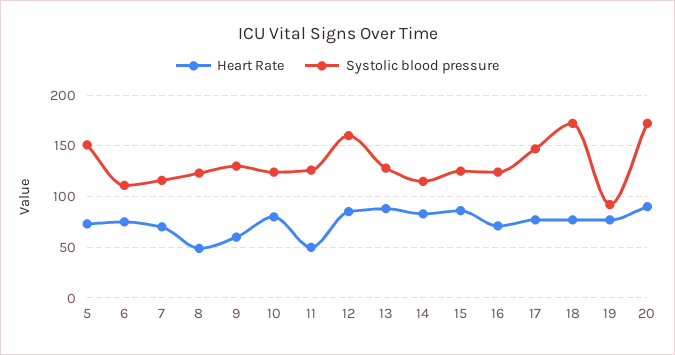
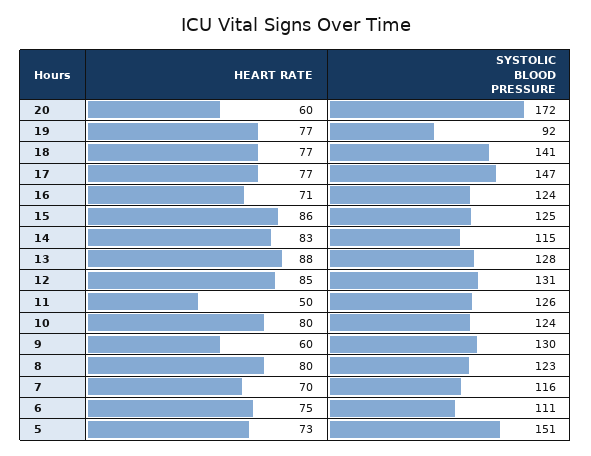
  {
    "Heart Rate": {
      "5": 73,
      "6": 75,
      "7": 70,
-     "8": 50,
+     "8": 80,
      "9": 60,
      "10": 80,
      "11": 50,
      "12": 85,
      "13": 88,
      "14": 83,
      "15": 86,
      "16": 71,
      "17": 77,
      "18": 77,
      "19": 77,
-     "20": 90
+     "20": 60
    },
    "Systolic blood pressure": {
      "5": 151,
      "6": 111,
      "7": 116,
      "8": 123,
      "9": 130,
      "10": 124,
      "11": 126,
-     "12": 160,
+     "12": 131,
      "13": 128,
      "14": 115,
      "15": 125,
      "16": 124,
      "17": 147,
-     "18": 170,
+     "18": 141,
      "19": 92,
      "20": 172
    }
  }

